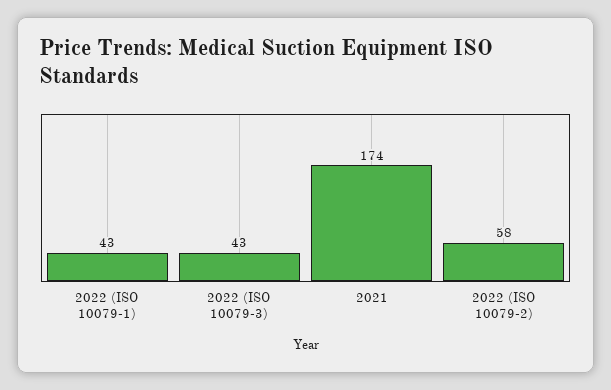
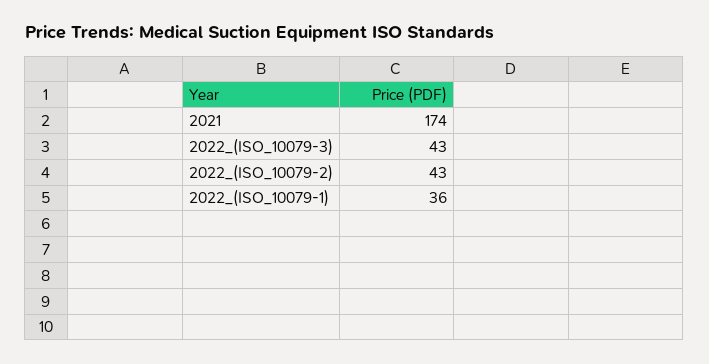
  {
-   "2022 (ISO 10079-1)": 43,
+   "2022 (ISO 10079-1)": 36,
    "2022 (ISO 10079-3)": 43,
    "2021": 174,
-   "2022 (ISO 10079-2)": 58
+   "2022 (ISO 10079-2)": 43
  }

